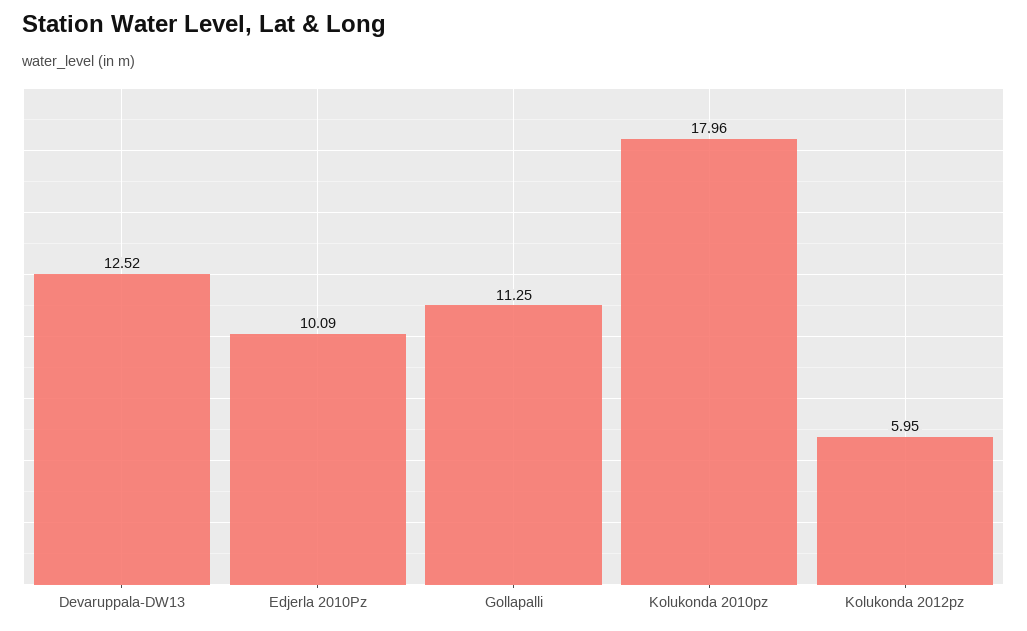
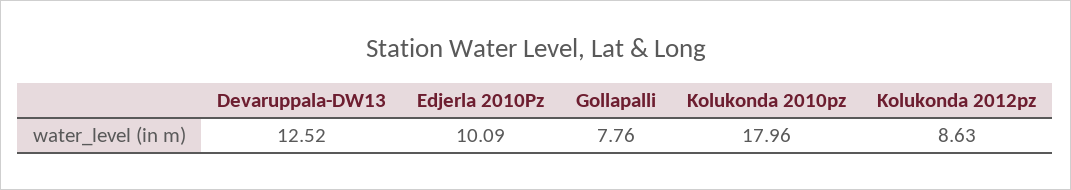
  {
    "Devaruppala-DW13": 12.52,
    "Edjerla 2010Pz": 10.09,
-   "Gollapalli": 11.25,
+   "Gollapalli": 7.76,
    "Kolukonda 2010pz": 17.96,
-   "Kolukonda 2012pz": 5.95
+   "Kolukonda 2012pz": 8.63
  }

